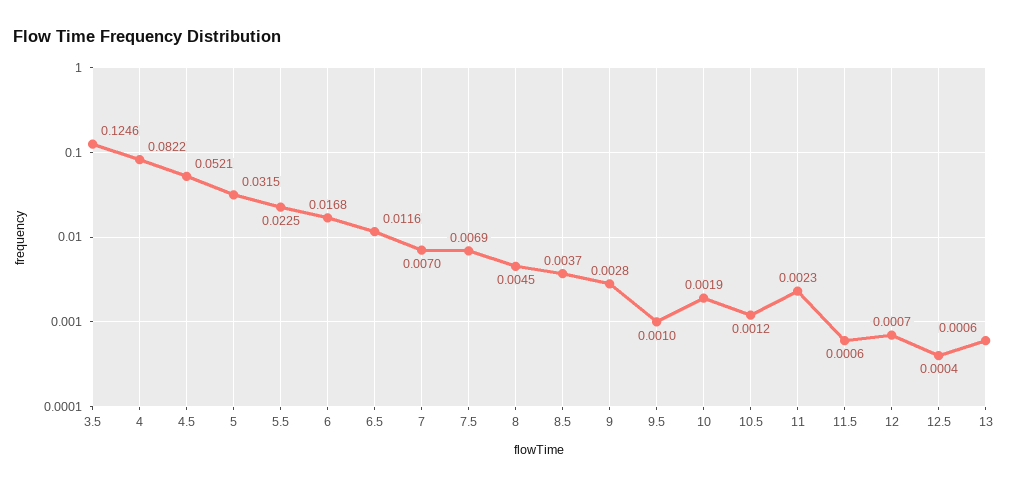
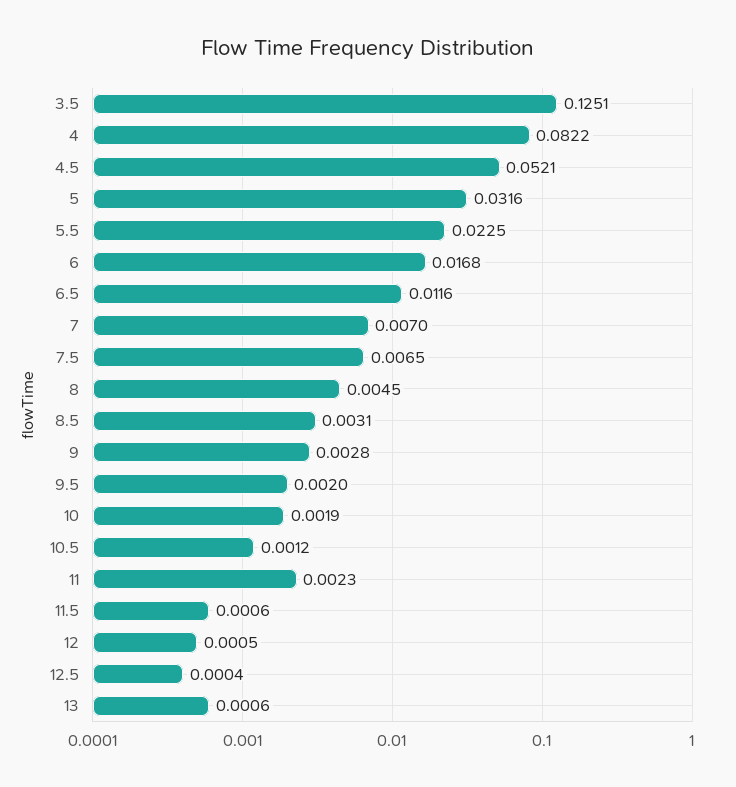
  {
-   "3.5": 0.1246,
+   "3.5": 0.1251,
    "4": 0.0822,
    "4.5": 0.0521,
-   "5": 0.0315,
+   "5": 0.0316,
    "5.5": 0.0225,
    "6": 0.0168,
    "6.5": 0.0116,
    "7": 0.007,
-   "7.5": 0.0069,
+   "7.5": 0.0065,
    "8": 0.0045,
-   "8.5": 0.0037,
+   "8.5": 0.0031,
    "9": 0.0028,
-   "9.5": 0.001,
+   "9.5": 0.002,
    "10": 0.0019,
    "10.5": 0.0012,
    "11": 0.0023,
    "11.5": 0.0006,
-   "12": 0.0007,
+   "12": 0.0005,
    "12.5": 0.0004,
    "13": 0.0006
  }

